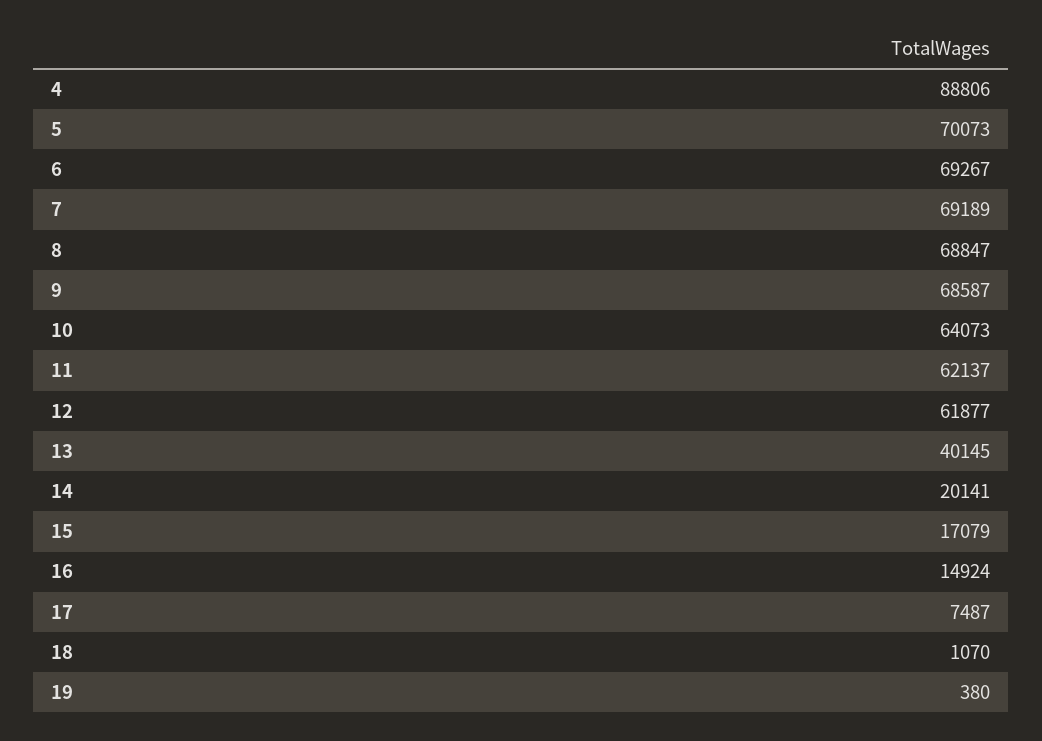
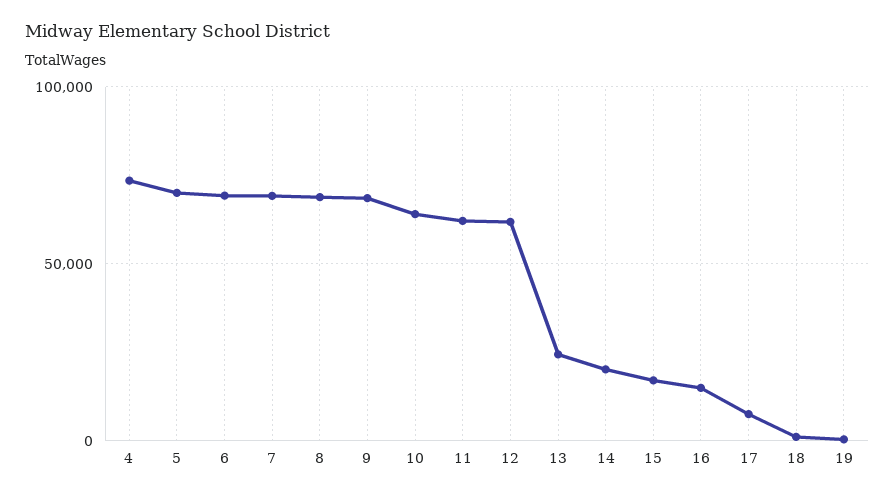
  {
-   "4": 88806,
+   "4": 75000,
    "5": 70073,
    "6": 69267,
    "7": 69189,
    "8": 68847,
    "9": 68587,
    "10": 64073,
    "11": 62137,
    "12": 61877,
-   "13": 40145,
+   "13": 25000,
    "14": 20141,
    "15": 17079,
    "16": 14924,
    "17": 7487,
    "18": 1070,
    "19": 380
  }

